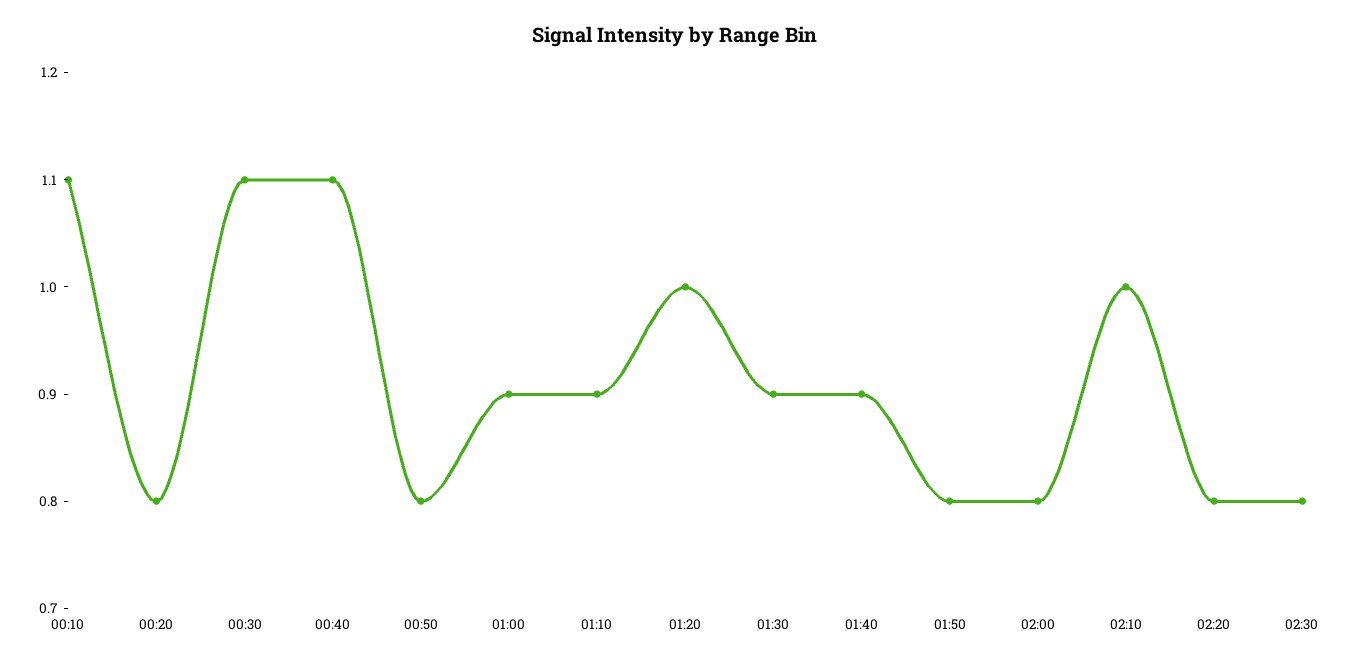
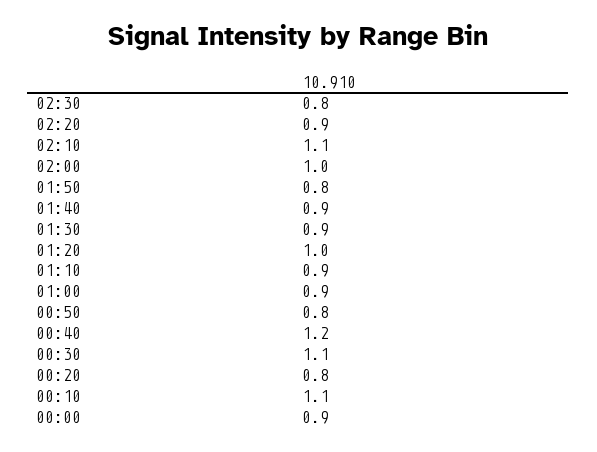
  {
    "00:10": 1.1,
    "00:20": 0.8,
    "00:30": 1.1,
-   "00:40": 1.1,
+   "00:40": 1.2,
    "00:50": 0.8,
    "01:00": 0.9,
    "01:10": 0.9,
    "01:20": 1,
    "01:30": 0.9,
    "01:40": 0.9,
    "01:50": 0.8,
-   "02:00": 0.8,
+   "02:00": 1,
-   "02:10": 1,
+   "02:10": 1.1,
-   "02:20": 0.8,
+   "02:20": 0.9,
-   "02:30": 0.8
+   "02:30": 0.8,
+   "00:00": 0.9
  }

